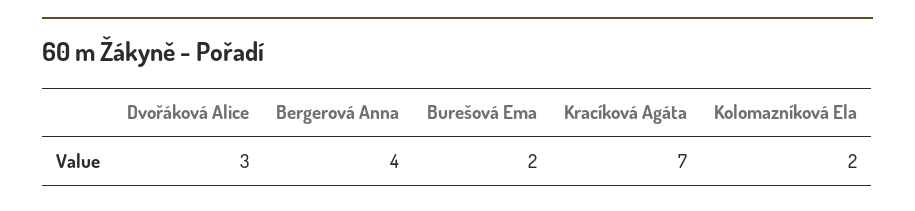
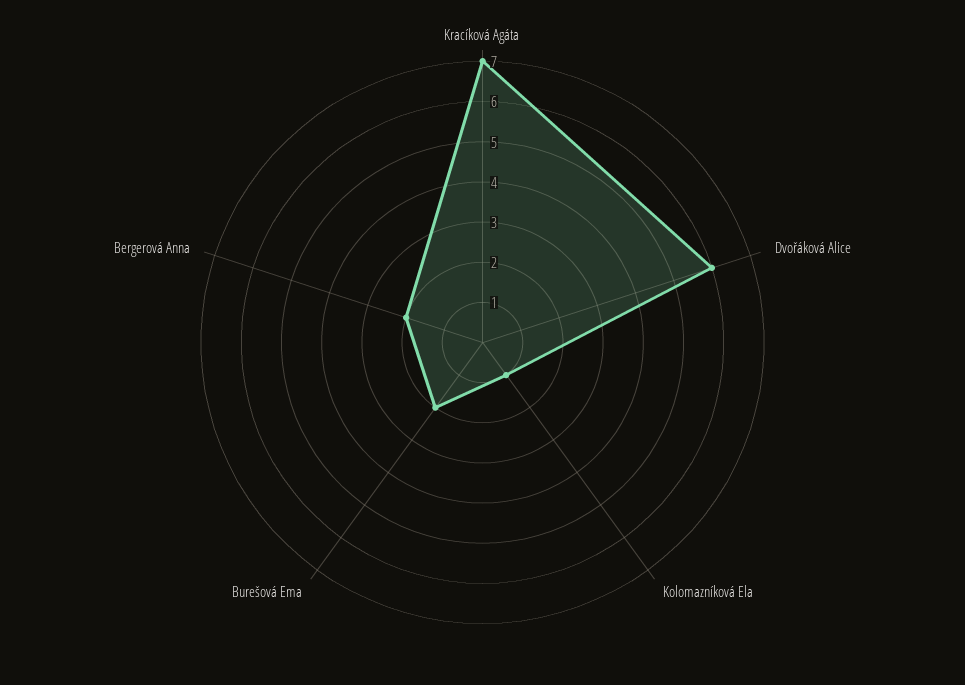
  {
-   "Dvořáková Alice": 3,
+   "Dvořáková Alice": 6,
-   "Bergerová Anna": 4,
+   "Bergerová Anna": 2,
    "Burešová Ema": 2,
    "Kracíková Agáta": 7,
-   "Kolomazníková Ela": 2
+   "Kolomazníková Ela": 1
  }

